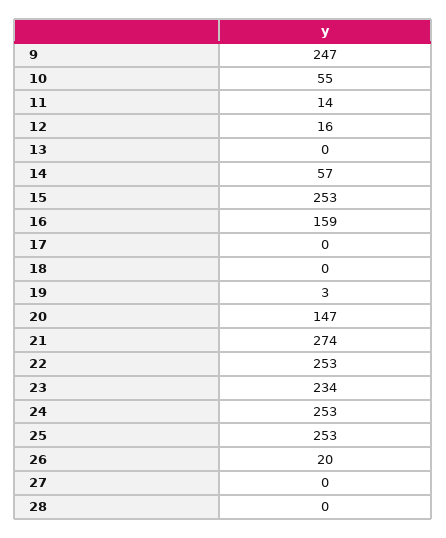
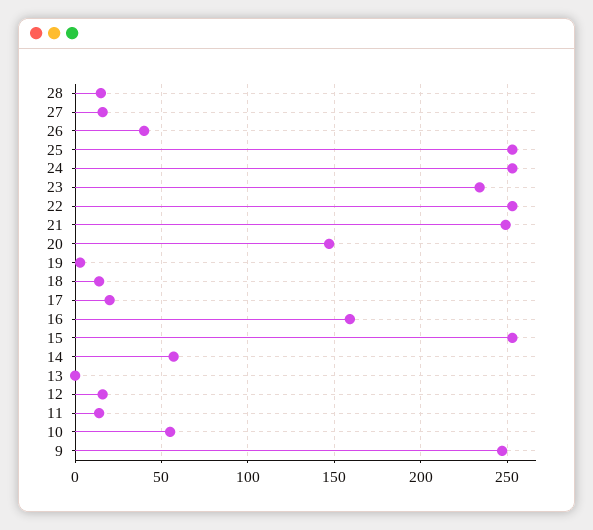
  {
    "9": 247,
    "10": 55,
    "11": 14,
    "12": 16,
    "13": 0,
    "14": 57,
    "15": 253,
    "16": 159,
-   "17": 0,
+   "17": 20,
-   "18": 0,
+   "18": 15,
    "19": 3,
    "20": 147,
-   "21": 274,
+   "21": 250,
    "22": 253,
    "23": 234,
    "24": 253,
    "25": 253,
-   "26": 20,
+   "26": 40,
-   "27": 0,
+   "27": 15,
-   "28": 0
+   "28": 15
  }

